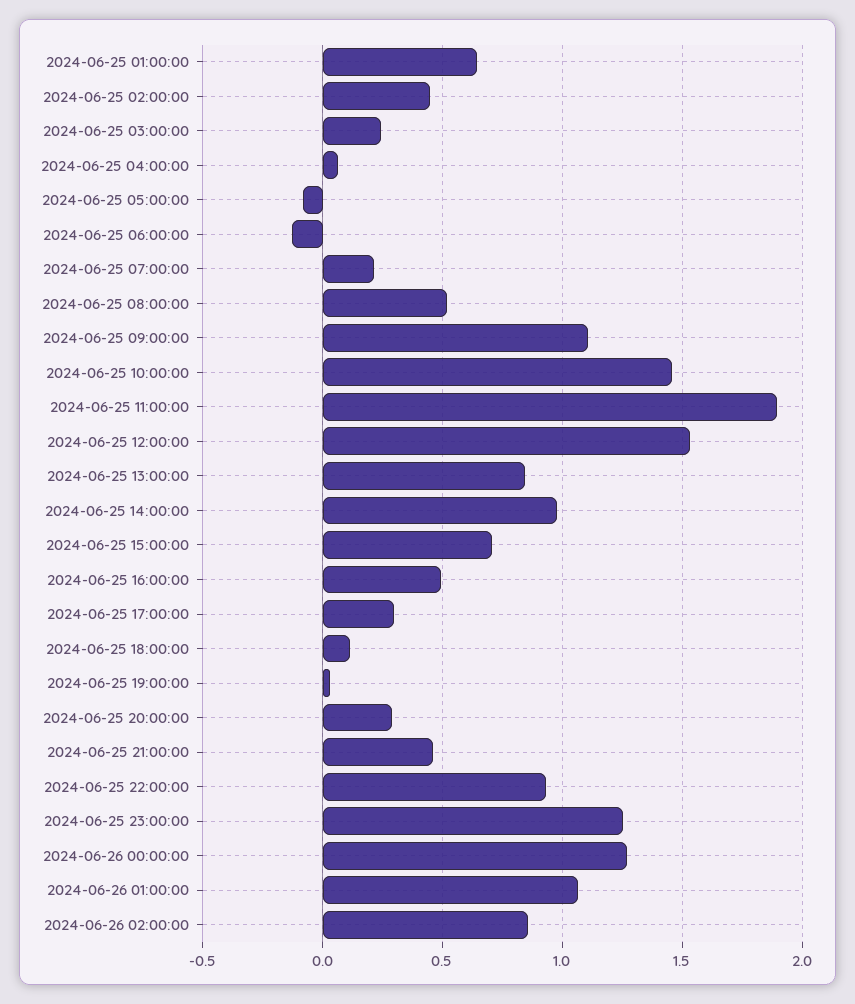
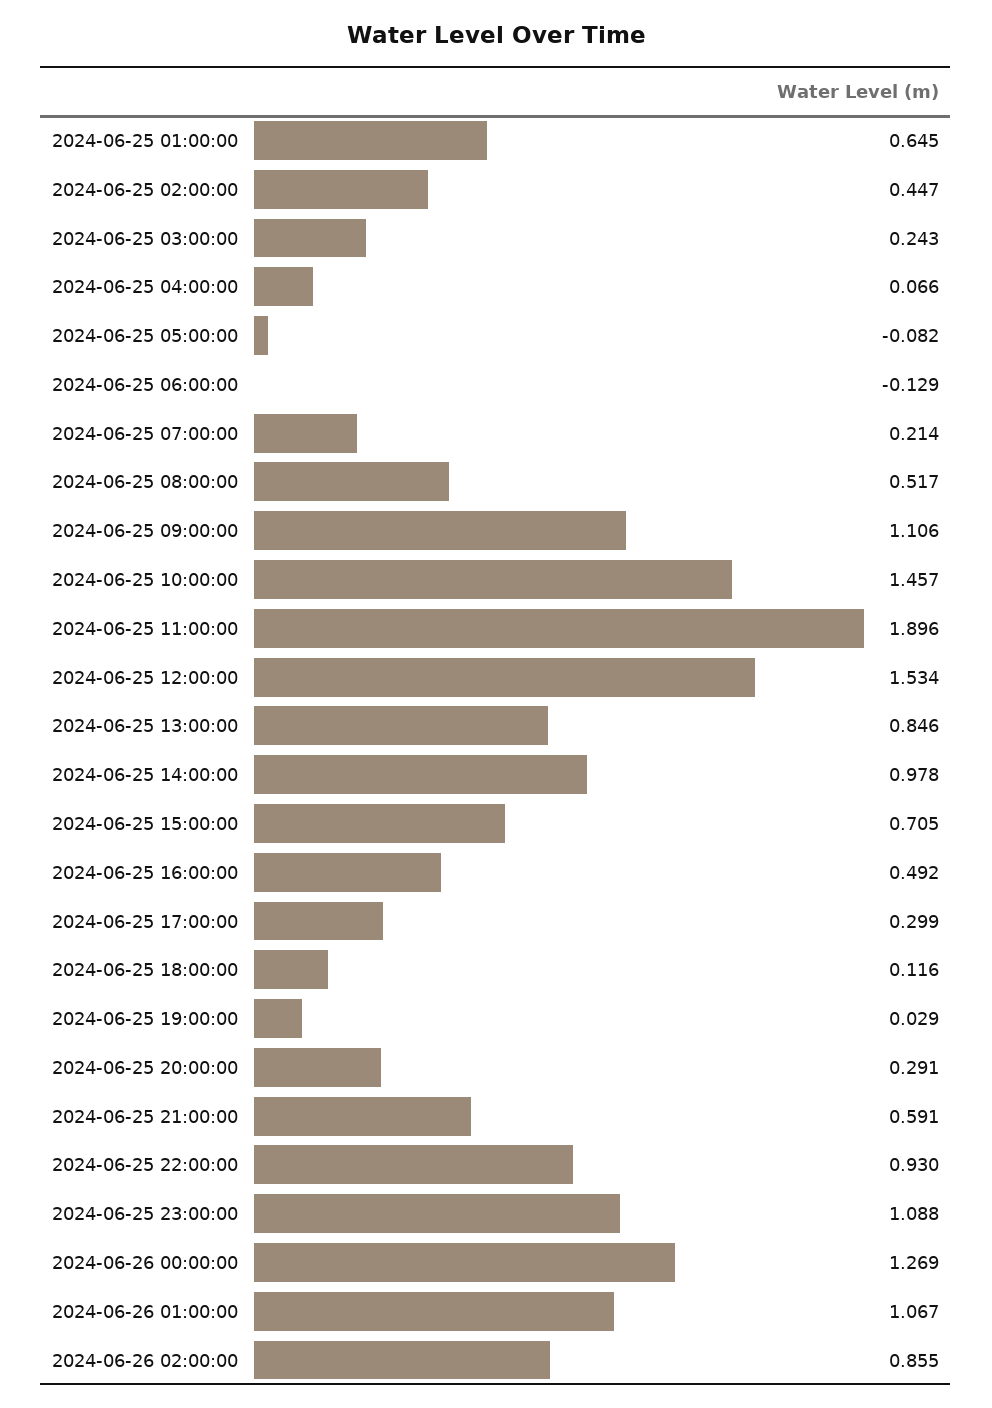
  {
    "2024-06-25 01:00:00": 0.645,
    "2024-06-25 02:00:00": 0.447,
    "2024-06-25 03:00:00": 0.243,
    "2024-06-25 04:00:00": 0.066,
    "2024-06-25 05:00:00": -0.082,
    "2024-06-25 06:00:00": -0.129,
    "2024-06-25 07:00:00": 0.214,
    "2024-06-25 08:00:00": 0.517,
    "2024-06-25 09:00:00": 1.106,
    "2024-06-25 10:00:00": 1.457,
    "2024-06-25 11:00:00": 1.896,
    "2024-06-25 12:00:00": 1.534,
    "2024-06-25 13:00:00": 0.846,
    "2024-06-25 14:00:00": 0.978,
    "2024-06-25 15:00:00": 0.705,
    "2024-06-25 16:00:00": 0.492,
    "2024-06-25 17:00:00": 0.299,
    "2024-06-25 18:00:00": 0.116,
    "2024-06-25 19:00:00": 0.029,
    "2024-06-25 20:00:00": 0.291,
-   "2024-06-25 21:00:00": 0.45,
+   "2024-06-25 21:00:00": 0.591,
    "2024-06-25 22:00:00": 0.93,
-   "2024-06-25 23:00:00": 1.25,
+   "2024-06-25 23:00:00": 1.088,
    "2024-06-26 00:00:00": 1.269,
    "2024-06-26 01:00:00": 1.067,
    "2024-06-26 02:00:00": 0.855
  }

